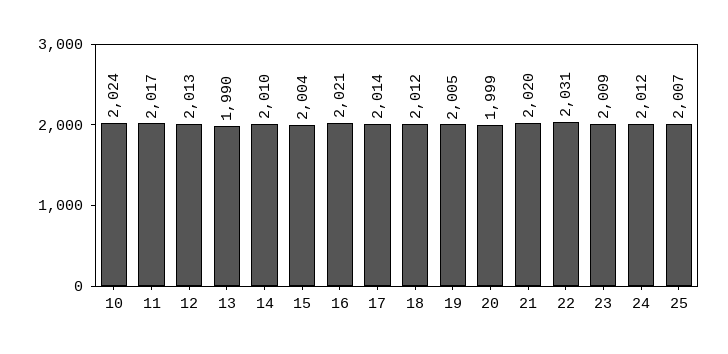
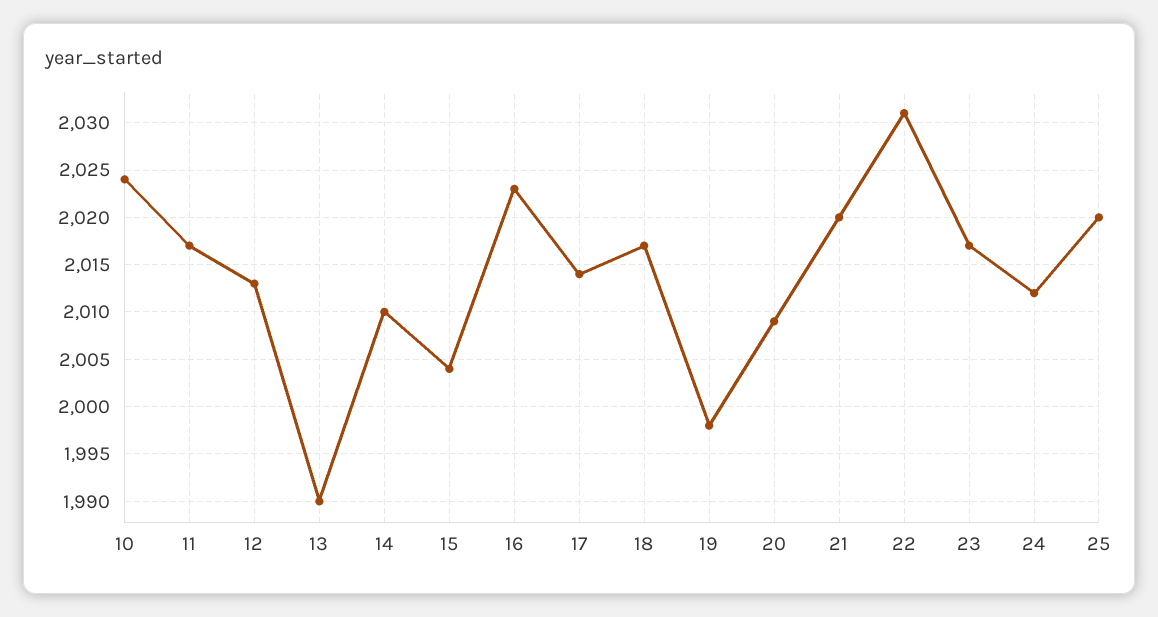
  {
    "10": 2024,
    "11": 2017,
    "12": 2013,
    "13": 1990,
    "14": 2010,
    "15": 2004,
-   "16": 2021,
+   "16": 2023,
    "17": 2014,
-   "18": 2012,
+   "18": 2017,
-   "19": 2005,
+   "19": 1998,
-   "20": 1999,
+   "20": 2009,
    "21": 2020,
    "22": 2031,
-   "23": 2009,
+   "23": 2017,
    "24": 2012,
-   "25": 2007
+   "25": 2020
  }

